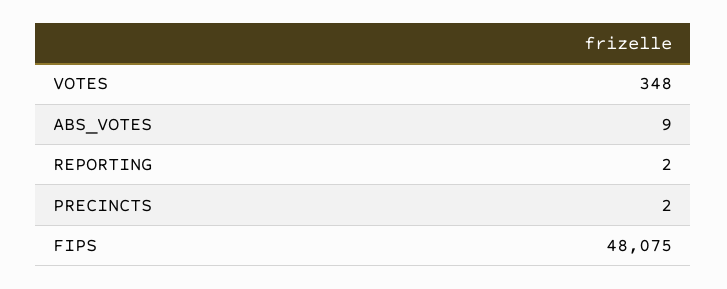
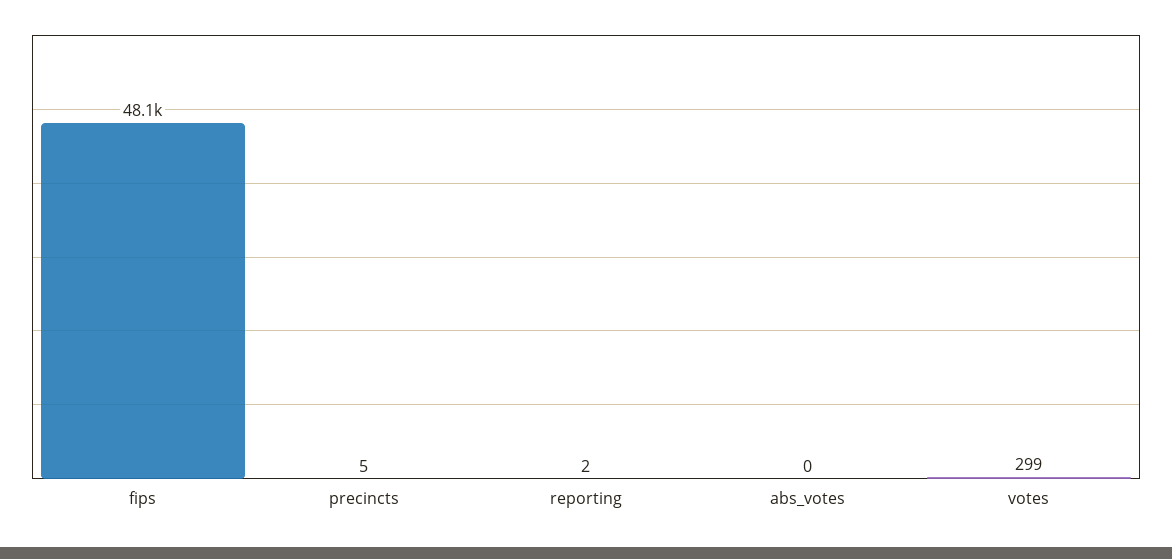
  {
-   "VOTES": 348,
+   "VOTES": 299,
-   "ABS_VOTES": 9,
+   "ABS_VOTES": 0,
    "REPORTING": 2,
-   "PRECINCTS": 2,
+   "PRECINCTS": 5,
    "FIPS": 48075
  }

